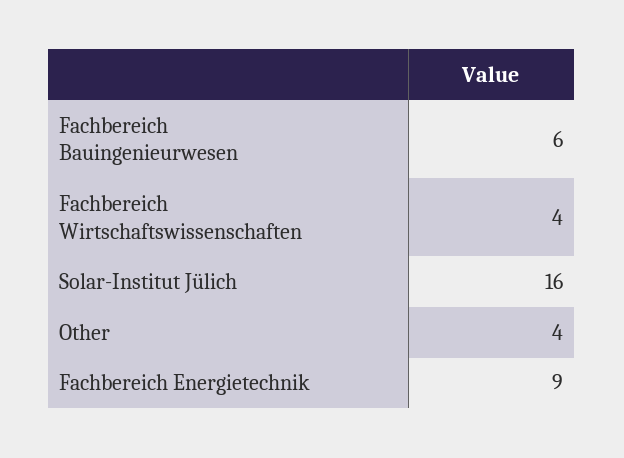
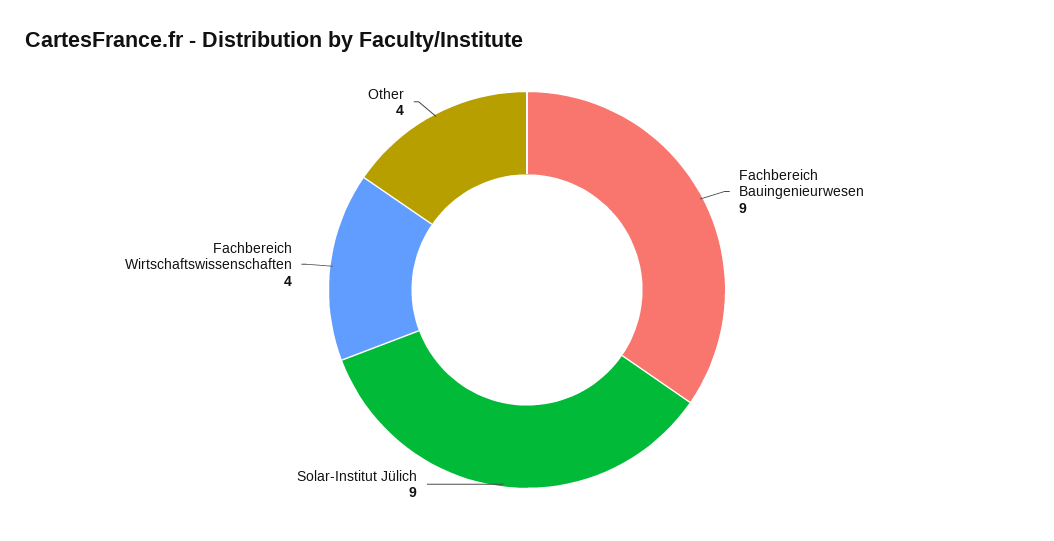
  {
-   "Fachbereich Bauingenieurwesen": 6,
+   "Fachbereich Bauingenieurwesen": 9,
    "Fachbereich Wirtschaftswissenschaften": 4,
-   "Solar-Institut Jülich": 16,
+   "Solar-Institut Jülich": 9,
-   "Other": 4,
+   "Other": 4
-   "Fachbereich Energietechnik": 9
  }

